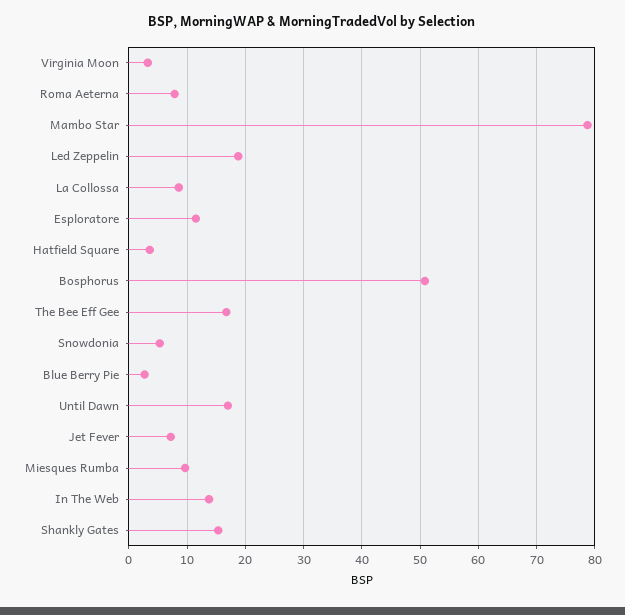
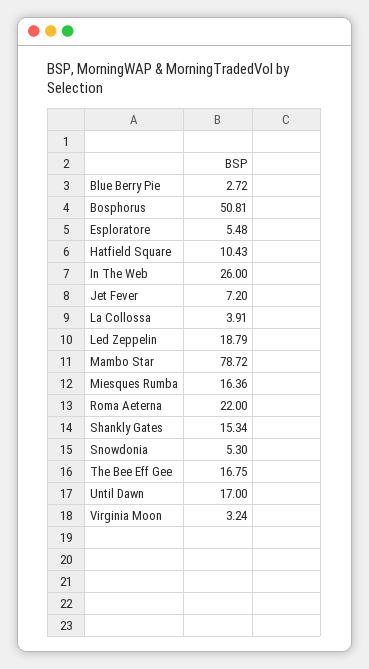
  {
    "Virginia Moon": 3.24,
-   "Roma Aeterna": 8,
+   "Roma Aeterna": 22,
    "Mambo Star": 78.72,
    "Led Zeppelin": 18.79,
-   "La Collossa": 8,
+   "La Collossa": 3.91,
-   "Esploratore": 12,
+   "Esploratore": 5.48,
-   "Hatfield Square": 4,
+   "Hatfield Square": 10.43,
    "Bosphorus": 50.81,
    "The Bee Eff Gee": 16.75,
    "Snowdonia": 5.3,
    "Blue Berry Pie": 2.72,
    "Until Dawn": 17,
    "Jet Fever": 7.2,
-   "Miesques Rumba": 10,
+   "Miesques Rumba": 16.36,
-   "In The Web": 14,
+   "In The Web": 26,
    "Shankly Gates": 15.34
  }

